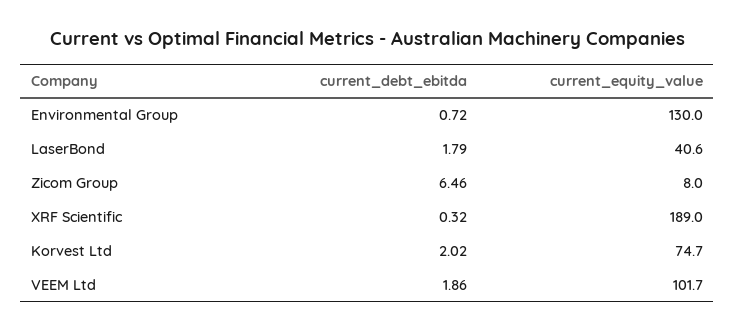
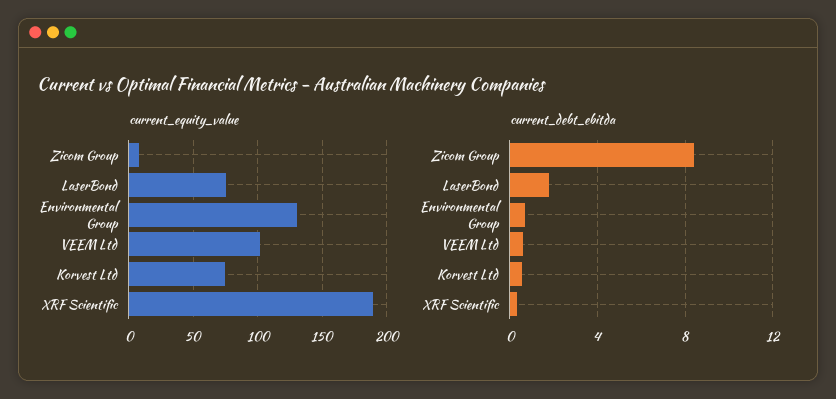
  {
    "current_debt_ebitda": {
      "Environmental Group": 0.72,
      "LaserBond": 1.79,
-     "Zicom Group": 6.46,
+     "Zicom Group": 8.5,
      "XRF Scientific": 0.32,
-     "Korvest Ltd": 2.02,
+     "Korvest Ltd": 0.5,
-     "VEEM Ltd": 1.86
+     "VEEM Ltd": 0.5
    },
    "current_equity_value": {
      "Environmental Group": 130,
-     "LaserBond": 40.6,
+     "LaserBond": 75,
      "Zicom Group": 8,
      "XRF Scientific": 189,
      "Korvest Ltd": 74.7,
      "VEEM Ltd": 101.7
    }
  }

